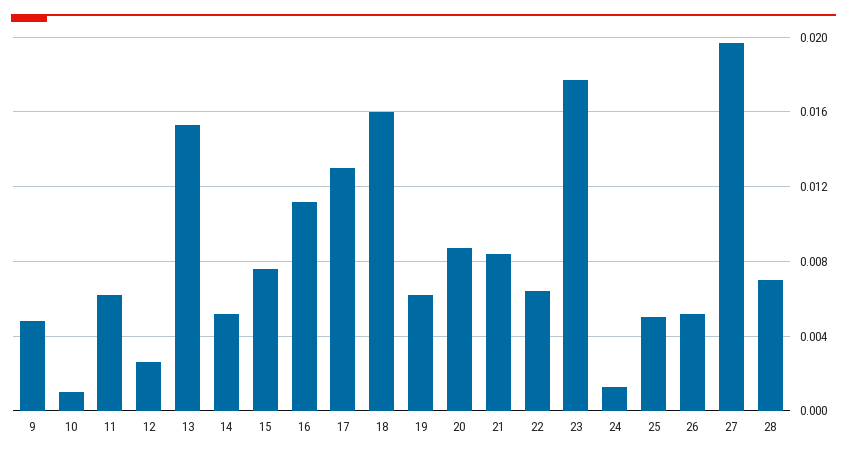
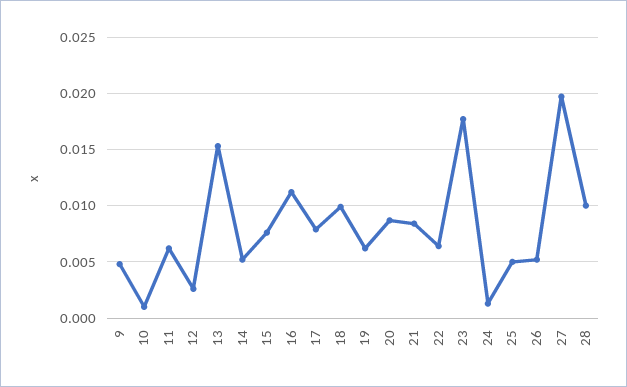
  {
    "9": 0.005,
    "10": 0.001,
    "11": 0.006,
    "12": 0.0025,
    "13": 0.0155,
    "14": 0.005,
    "15": 0.0075,
    "16": 0.011,
-   "17": 0.013,
+   "17": 0.008,
-   "18": 0.016,
+   "18": 0.01,
    "19": 0.006,
    "20": 0.0085,
    "21": 0.0085,
    "22": 0.0065,
    "23": 0.0175,
    "24": 0.0015,
    "25": 0.005,
    "26": 0.005,
    "27": 0.0195,
-   "28": 0.007
+   "28": 0.01
  }

